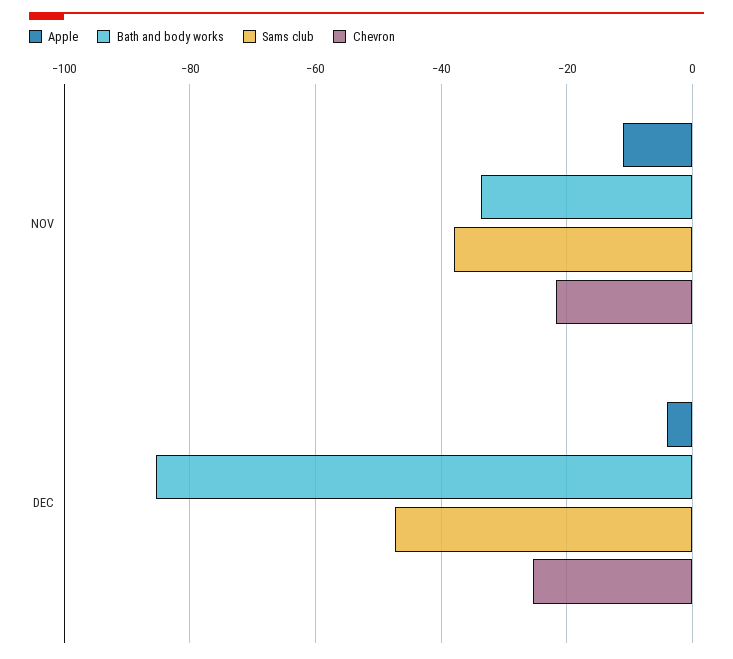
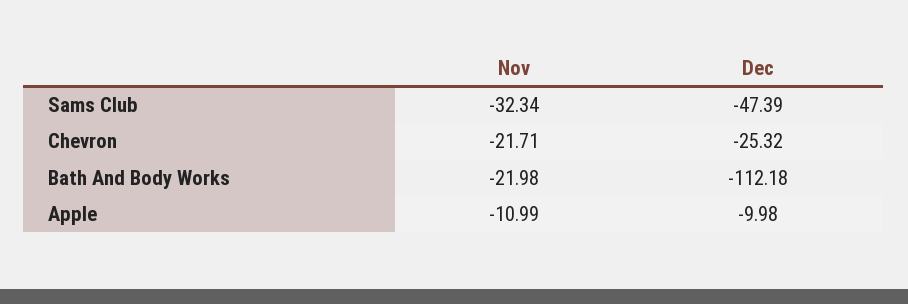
  {
    "Apple": {
      "NOV": -10.99,
-     "DEC": -4
+     "DEC": -9.98
    },
    "Bath and body works": {
-     "NOV": -34,
+     "NOV": -21.98,
-     "DEC": -86
+     "DEC": -112.18
    },
    "Sams club": {
-     "NOV": -38,
+     "NOV": -32.34,
      "DEC": -47.39
    },
    "Chevron": {
      "NOV": -21.71,
      "DEC": -25.32
    }
  }

